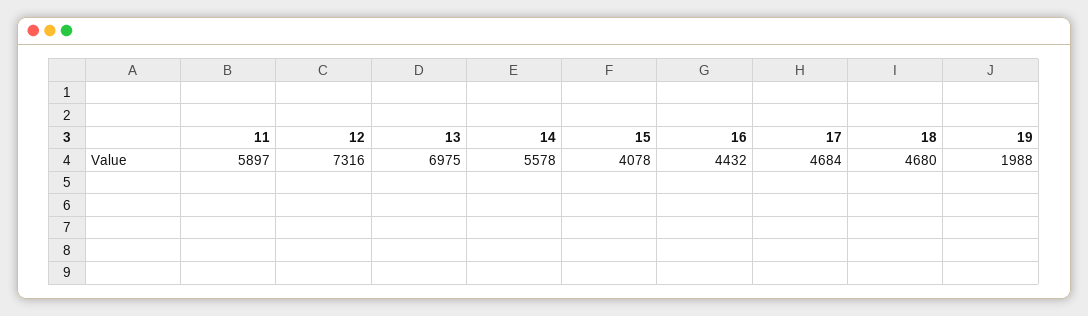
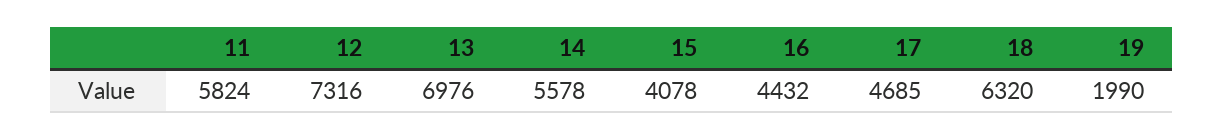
  {
-   "11": 5897,
+   "11": 5824,
    "12": 7316,
-   "13": 6975,
+   "13": 6976,
    "14": 5578,
    "15": 4078,
    "16": 4432,
-   "17": 4684,
+   "17": 4685,
-   "18": 4680,
+   "18": 6320,
-   "19": 1988
+   "19": 1990
  }

